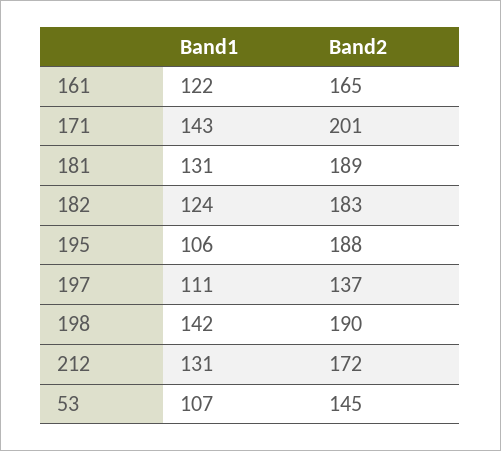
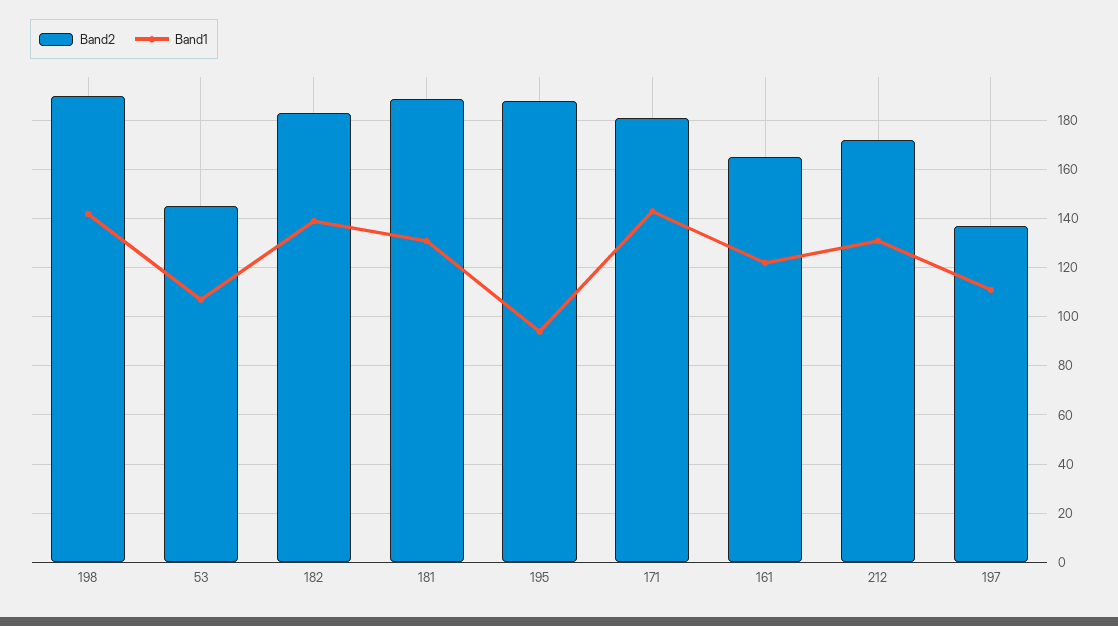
  {
    "Band1": {
      "161": 122,
      "171": 143,
      "181": 131,
-     "182": 124,
+     "182": 140,
-     "195": 106,
+     "195": 95,
      "197": 111,
      "198": 142,
      "212": 131,
      "53": 107
    },
    "Band2": {
      "161": 165,
-     "171": 201,
+     "171": 180,
      "181": 189,
      "182": 183,
      "195": 188,
      "197": 137,
      "198": 190,
      "212": 172,
      "53": 145
    }
  }

